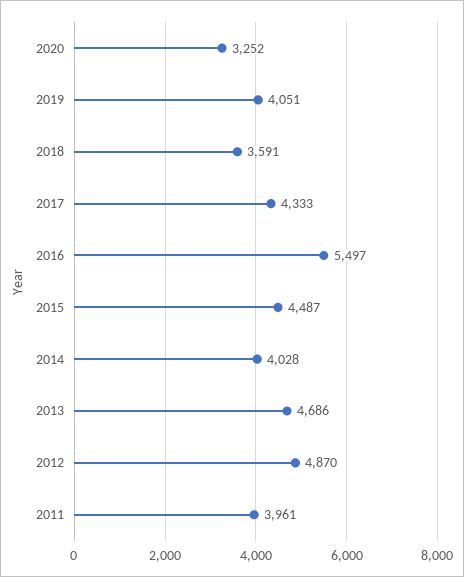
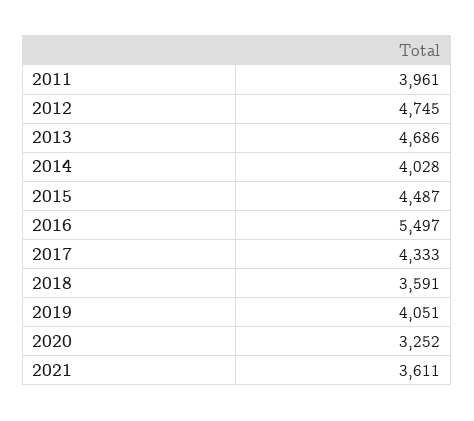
  {
    "2020": 3252,
    "2019": 4051,
    "2018": 3591,
    "2017": 4333,
    "2016": 5497,
    "2015": 4487,
    "2014": 4028,
    "2013": 4686,
-   "2012": 4870,
+   "2012": 4745,
-   "2011": 3961
+   "2011": 3961,
+   "2021": 3611
  }

